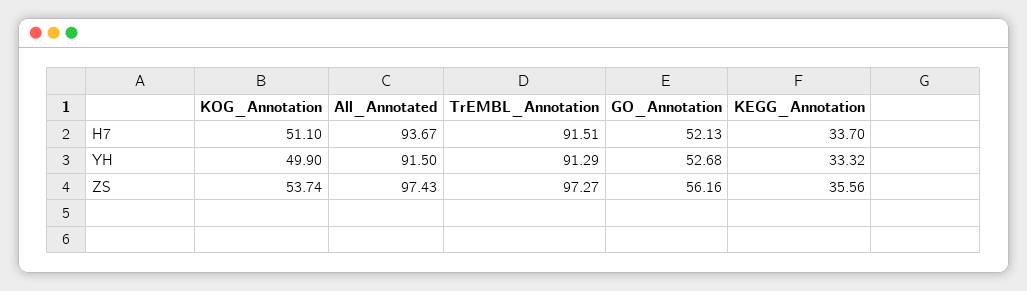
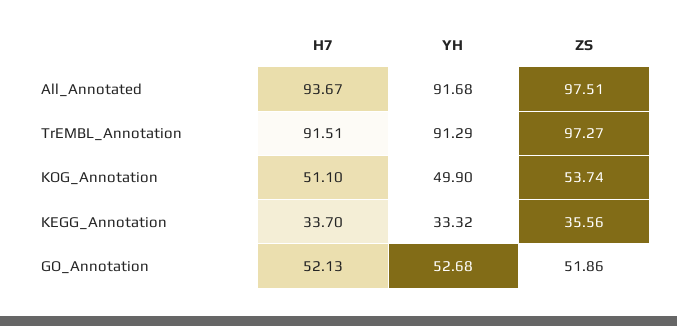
  {
    "KOG_Annotation": {
      "H7": 51.1,
      "YH": 49.9,
      "ZS": 53.74
    },
    "All_Annotated": {
      "H7": 93.67,
-     "YH": 91.5,
+     "YH": 91.68,
-     "ZS": 97.43
+     "ZS": 97.51
    },
    "TrEMBL_Annotation": {
      "H7": 91.51,
      "YH": 91.29,
      "ZS": 97.27
    },
    "GO_Annotation": {
      "H7": 52.13,
      "YH": 52.68,
-     "ZS": 56.16
+     "ZS": 51.86
    },
    "KEGG_Annotation": {
      "H7": 33.7,
      "YH": 33.32,
      "ZS": 35.56
    }
  }

